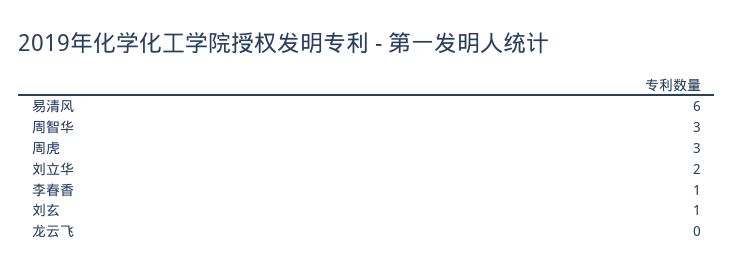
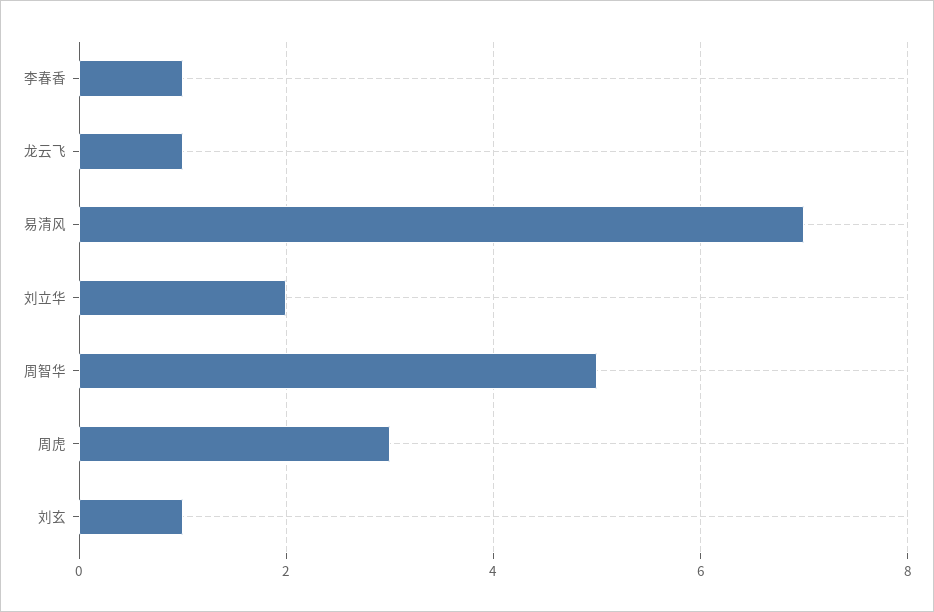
  {
-   "易清风": 6,
+   "易清风": 7,
-   "周智华": 3,
+   "周智华": 5,
    "周虎": 3,
    "刘立华": 2,
    "李春香": 1,
    "刘玄": 1,
-   "龙云飞": 0
+   "龙云飞": 1
  }

